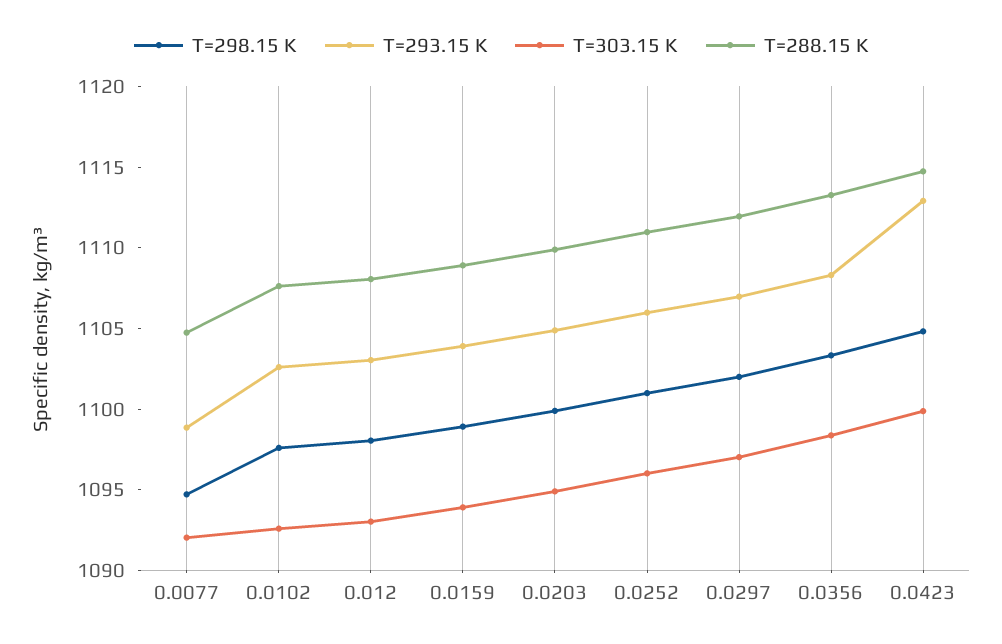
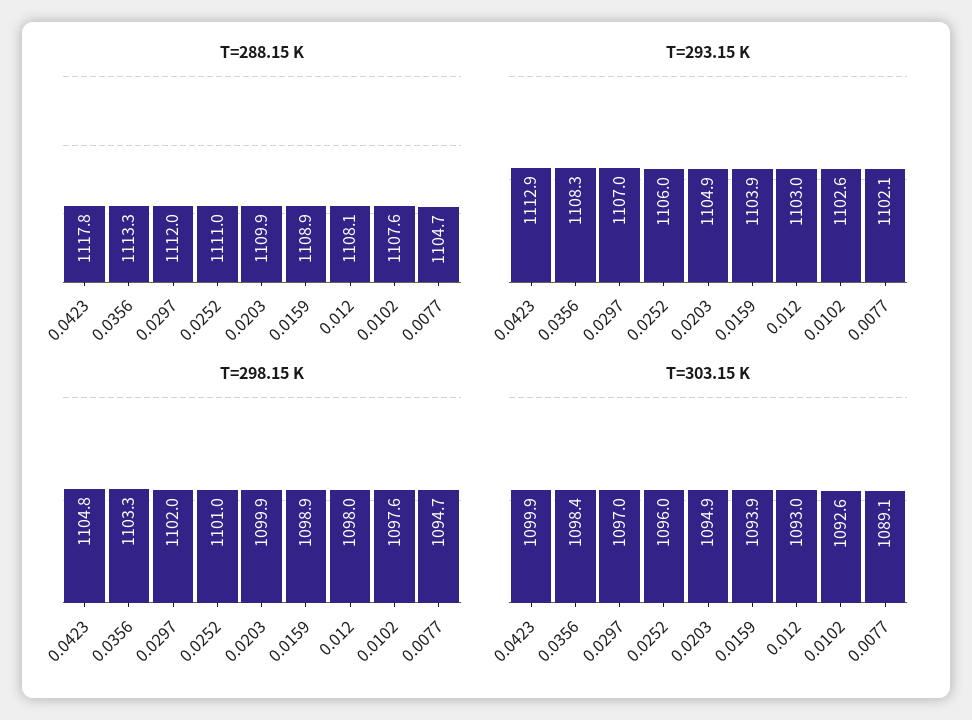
  {
    "T=298.15 K": {
      "0.0077": 1094.7,
      "0.0102": 1097.6,
      "0.012": 1098,
      "0.0159": 1098.9,
      "0.0203": 1099.9,
      "0.0252": 1101,
      "0.0297": 1102,
      "0.0356": 1103.3,
      "0.0423": 1104.8
    },
    "T=293.15 K": {
-     "0.0077": 1099,
+     "0.0077": 1102.1,
      "0.0102": 1102.6,
      "0.012": 1103,
      "0.0159": 1103.9,
      "0.0203": 1104.9,
      "0.0252": 1106,
      "0.0297": 1107,
      "0.0356": 1108.3,
      "0.0423": 1112.9
    },
    "T=303.15 K": {
-     "0.0077": 1092,
+     "0.0077": 1089.1,
      "0.0102": 1092.6,
      "0.012": 1093,
      "0.0159": 1093.9,
      "0.0203": 1094.9,
      "0.0252": 1096,
      "0.0297": 1097,
      "0.0356": 1098.4,
      "0.0423": 1099.9
    },
    "T=288.15 K": {
      "0.0077": 1104.7,
      "0.0102": 1107.6,
      "0.012": 1108.1,
      "0.0159": 1108.9,
      "0.0203": 1109.9,
      "0.0252": 1111,
      "0.0297": 1112,
      "0.0356": 1113.3,
-     "0.0423": 1115
+     "0.0423": 1117.8
    }
  }

